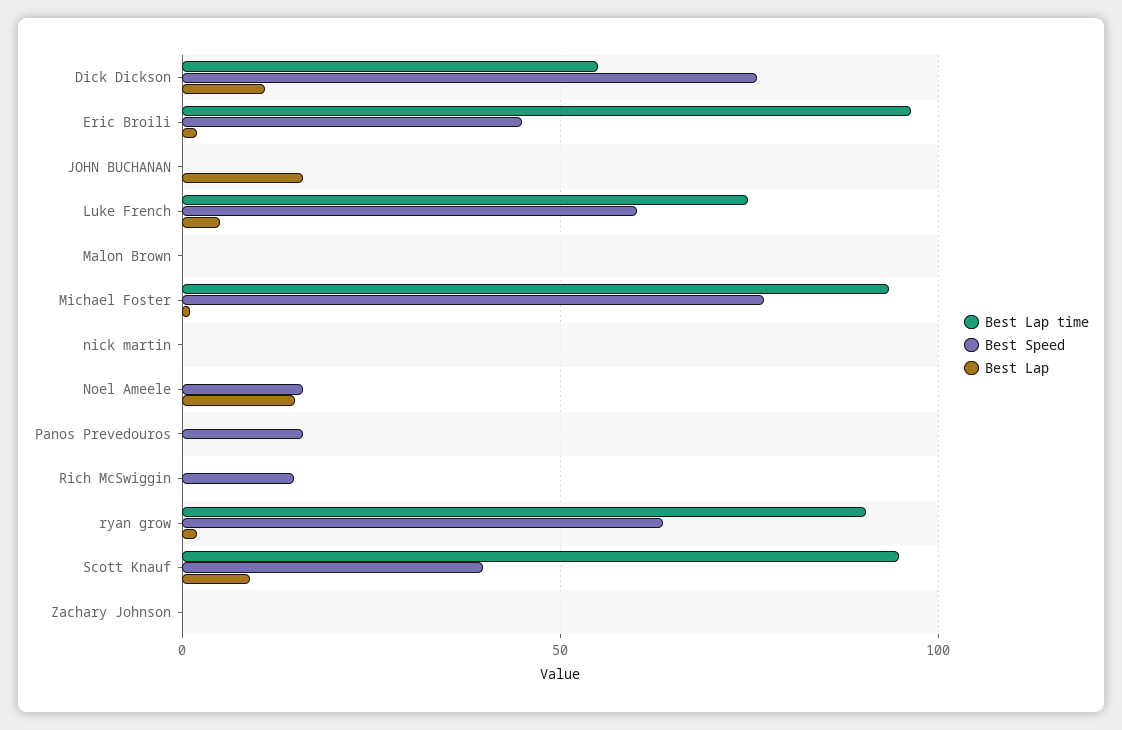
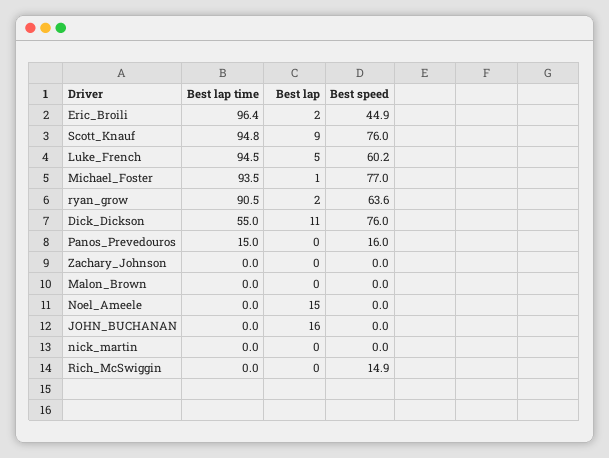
  {
    "Best Lap time": {
      "Dick Dickson": 55,
      "Eric Broili": 96.4,
      "JOHN BUCHANAN": 0,
-     "Luke French": 75,
+     "Luke French": 94.5,
      "Malon Brown": 0,
      "Michael Foster": 93.5,
      "nick martin": 0,
      "Noel Ameele": 0,
-     "Panos Prevedouros": 0,
+     "Panos Prevedouros": 15,
      "Rich McSwiggin": 0,
      "ryan grow": 90.5,
      "Scott Knauf": 94.8,
      "Zachary Johnson": 0
    },
    "Best Speed": {
      "Dick Dickson": 76,
      "Eric Broili": 44.9,
      "JOHN BUCHANAN": 0,
      "Luke French": 60.2,
      "Malon Brown": 0,
      "Michael Foster": 77,
      "nick martin": 0,
-     "Noel Ameele": 15,
+     "Noel Ameele": 0,
      "Panos Prevedouros": 16,
      "Rich McSwiggin": 14.9,
      "ryan grow": 63.6,
-     "Scott Knauf": 40,
+     "Scott Knauf": 76,
      "Zachary Johnson": 0
    },
    "Best Lap": {
      "Dick Dickson": 11,
      "Eric Broili": 2,
      "JOHN BUCHANAN": 16,
      "Luke French": 5,
      "Malon Brown": 0,
      "Michael Foster": 1,
      "nick martin": 0,
      "Noel Ameele": 15,
      "Panos Prevedouros": 0,
      "Rich McSwiggin": 0,
      "ryan grow": 2,
      "Scott Knauf": 9,
      "Zachary Johnson": 0
    }
  }

